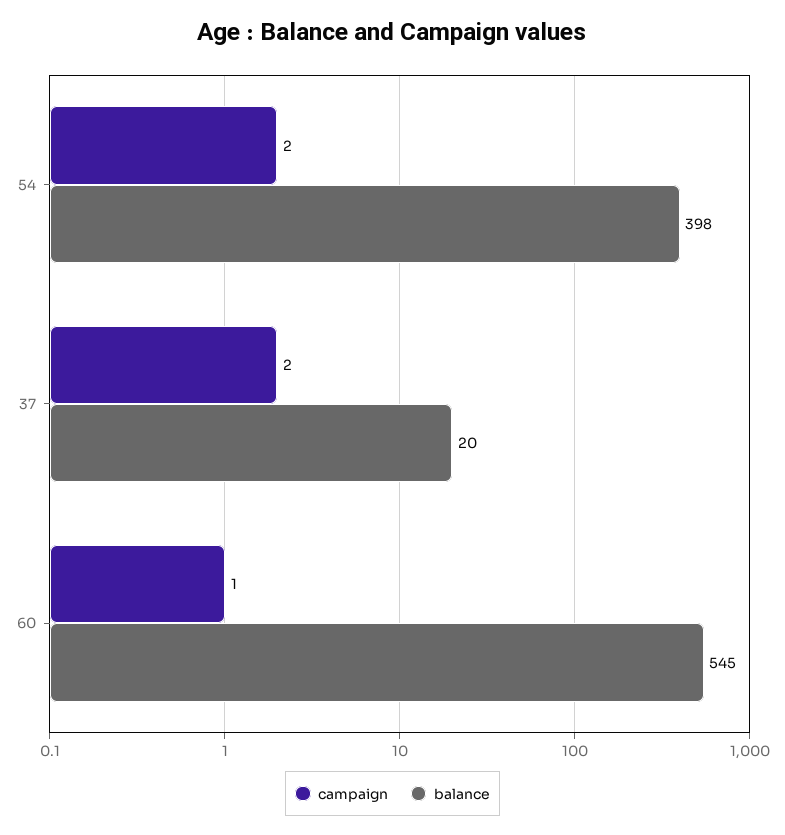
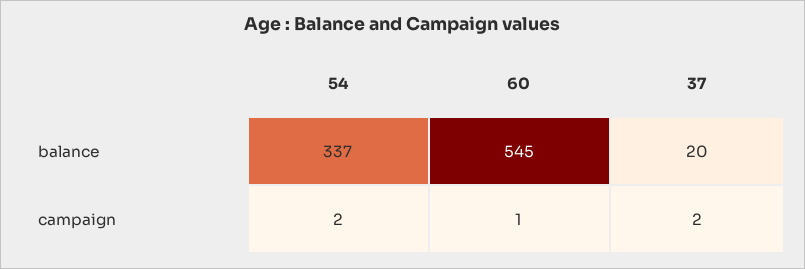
  {
    "campaign": {
      "54": 2,
      "37": 2,
      "60": 1
    },
    "balance": {
-     "54": 398,
+     "54": 337,
      "37": 20,
      "60": 545
    }
  }

